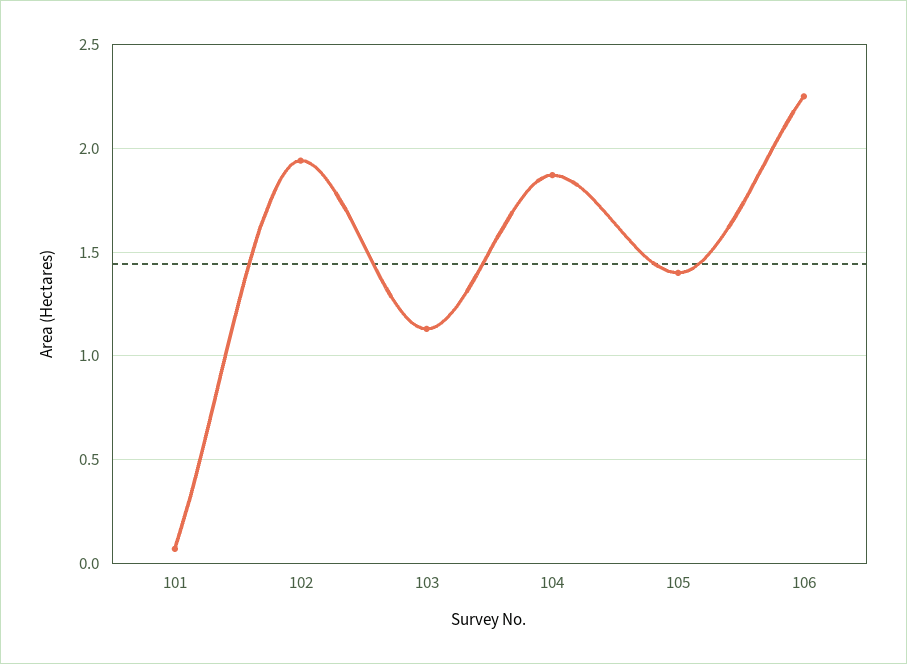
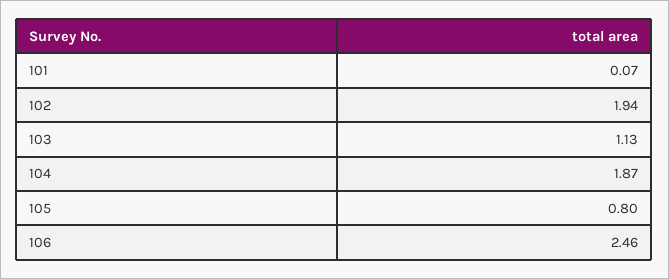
  {
    "101": 0.07,
    "102": 1.94,
    "103": 1.13,
    "104": 1.87,
-   "105": 1.4,
+   "105": 0.8,
-   "106": 2.25
+   "106": 2.46
  }

